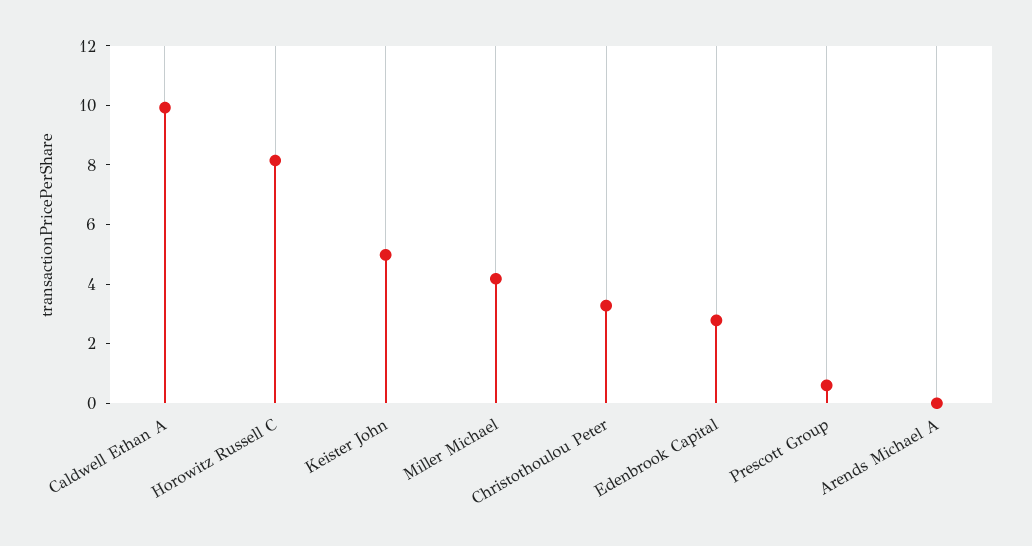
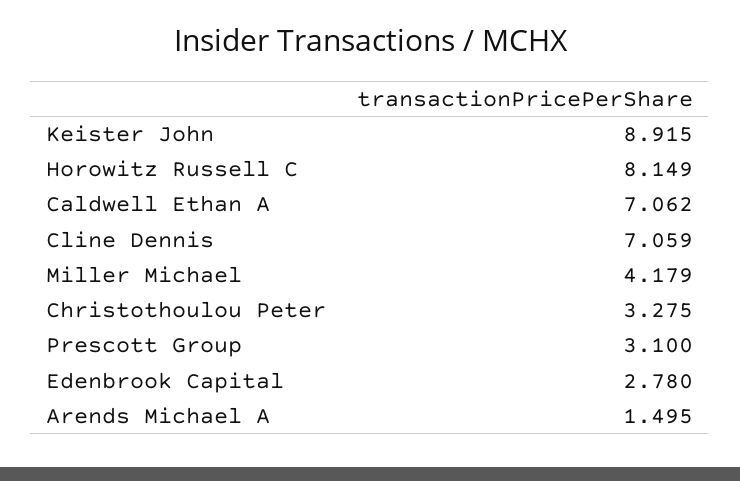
  {
-   "Caldwell Ethan A": 10,
+   "Caldwell Ethan A": 7.062,
    "Horowitz Russell C": 8.149,
-   "Keister John": 5,
+   "Keister John": 8.915,
    "Miller Michael": 4.179,
    "Christothoulou Peter": 3.275,
    "Edenbrook Capital": 2.78,
-   "Prescott Group": 0.5,
+   "Prescott Group": 3.1,
-   "Arends Michael A": 0
+   "Arends Michael A": 1.495,
+   "Cline Dennis": 7.059
  }

